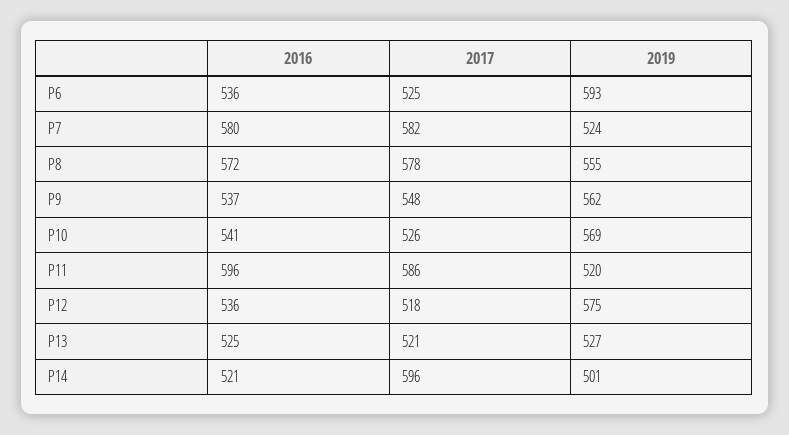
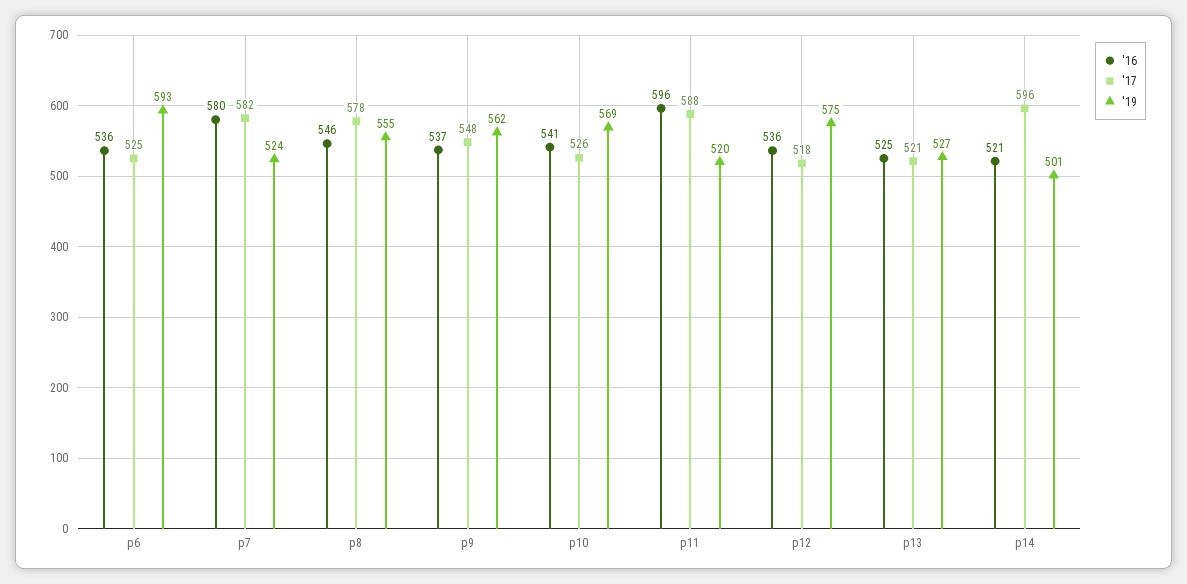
  {
    "2016": {
      "P6": 536,
      "P7": 580,
-     "P8": 572,
+     "P8": 546,
      "P9": 537,
      "P10": 541,
      "P11": 596,
      "P12": 536,
      "P13": 525,
      "P14": 521
    },
    "2017": {
      "P6": 525,
      "P7": 582,
      "P8": 578,
      "P9": 548,
      "P10": 526,
-     "P11": 586,
+     "P11": 588,
      "P12": 518,
      "P13": 521,
      "P14": 596
    },
    "2019": {
      "P6": 593,
      "P7": 524,
      "P8": 555,
      "P9": 562,
      "P10": 569,
      "P11": 520,
      "P12": 575,
      "P13": 527,
      "P14": 501
    }
  }

